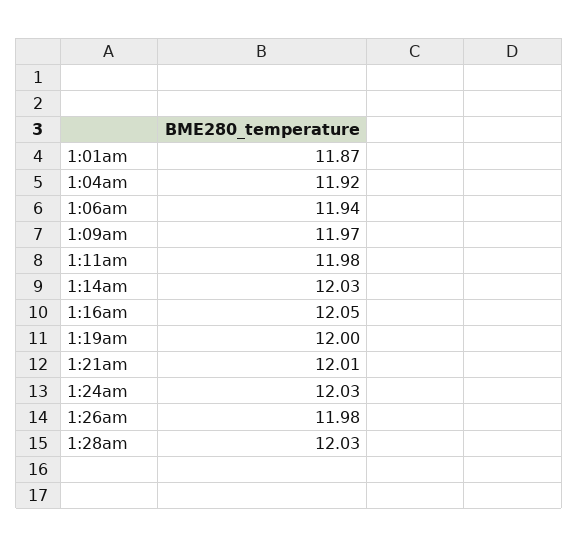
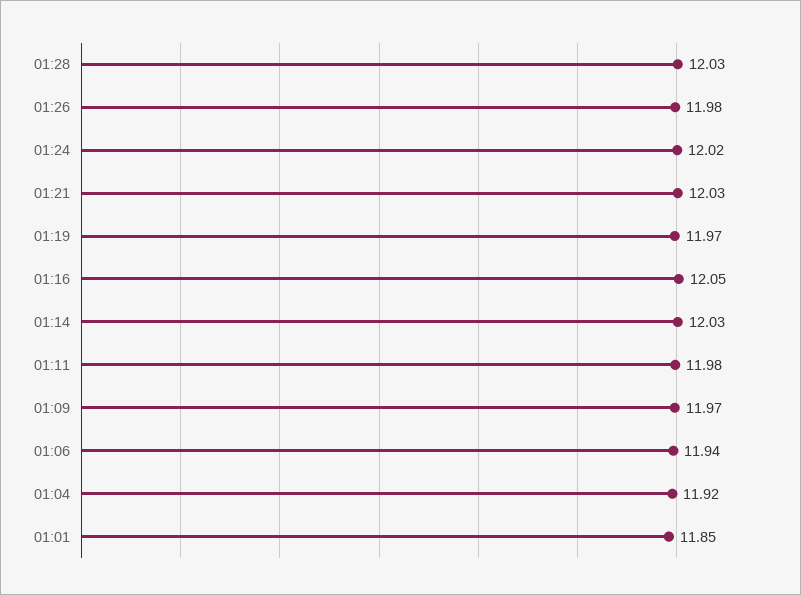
  {
-   "1:01am": 11.87,
+   "1:01am": 11.85,
    "1:04am": 11.92,
    "1:06am": 11.94,
    "1:09am": 11.97,
    "1:11am": 11.98,
    "1:14am": 12.03,
    "1:16am": 12.05,
-   "1:19am": 12,
+   "1:19am": 11.97,
-   "1:21am": 12.01,
+   "1:21am": 12.03,
-   "1:24am": 12.03,
+   "1:24am": 12.02,
    "1:26am": 11.98,
    "1:28am": 12.03
  }

